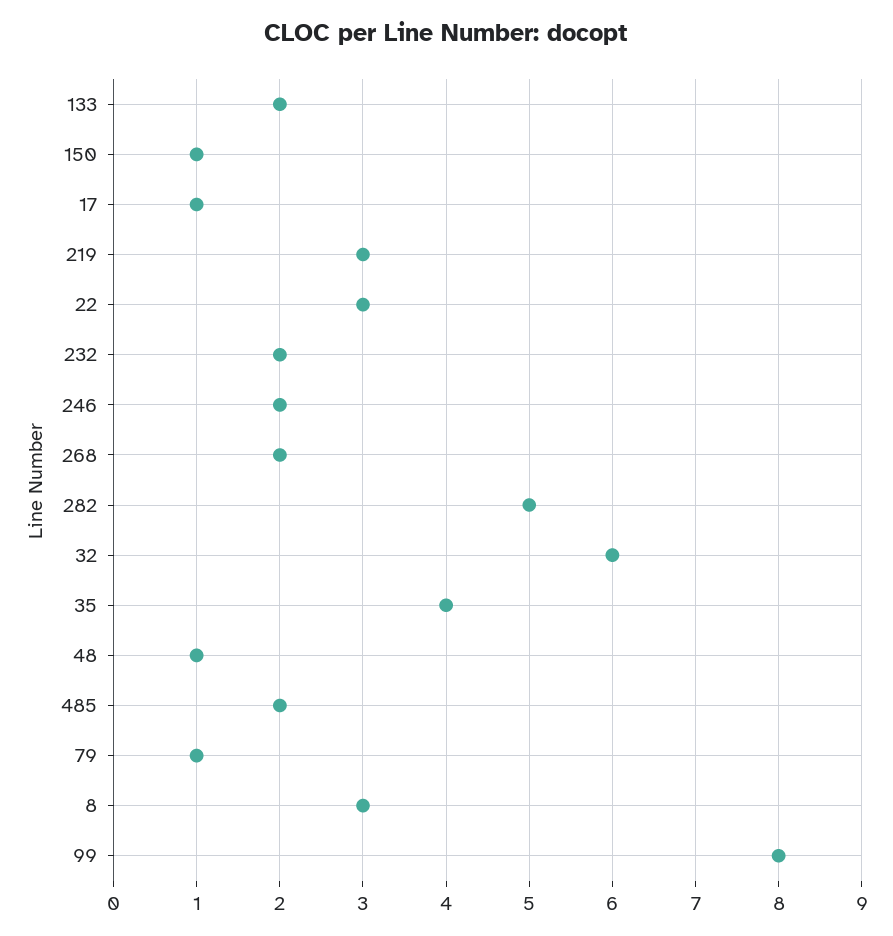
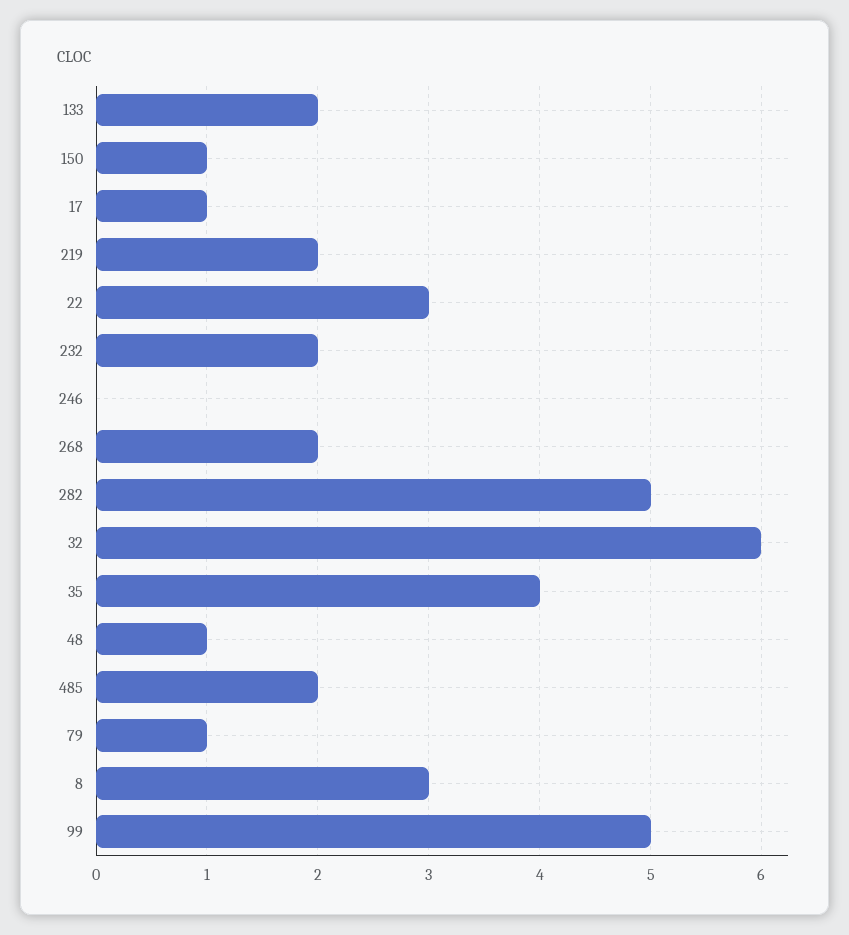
  {
    "133": 2,
    "150": 1,
    "17": 1,
-   "219": 3,
+   "219": 2,
    "22": 3,
    "232": 2,
-   "246": 2,
+   "246": 0,
    "268": 2,
    "282": 5,
    "32": 6,
    "35": 4,
    "48": 1,
    "485": 2,
    "79": 1,
    "8": 3,
-   "99": 8
+   "99": 5
  }

